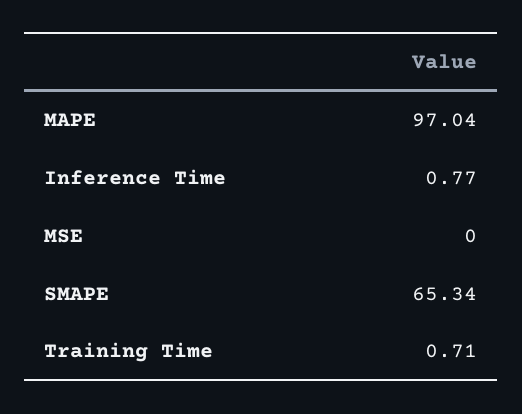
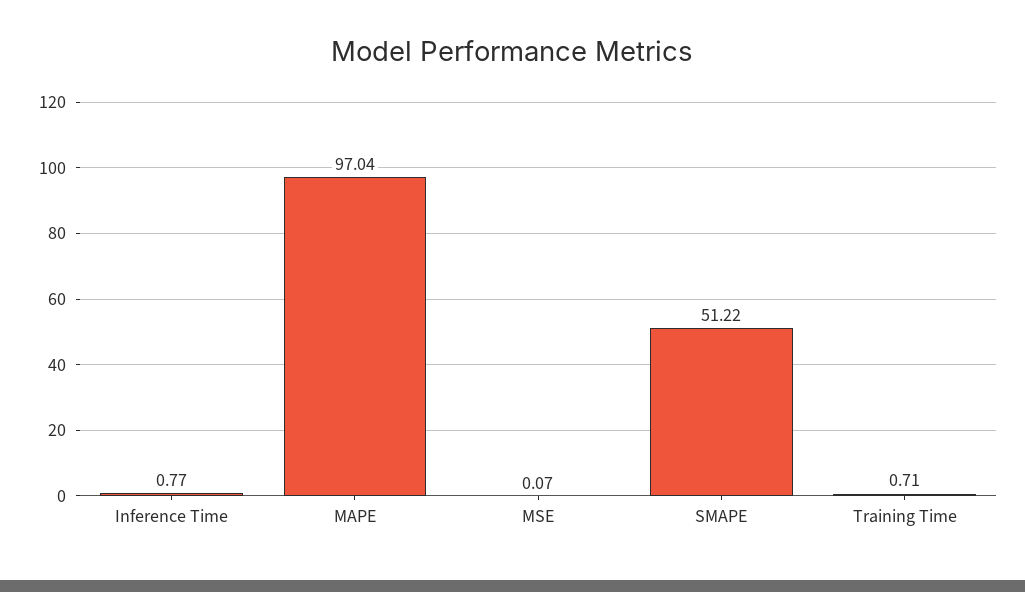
  {
    "MAPE": 97.04,
    "Inference Time": 0.77,
-   "MSE": 0,
+   "MSE": 0.07,
-   "SMAPE": 65.34,
+   "SMAPE": 51.22,
    "Training Time": 0.71
  }

